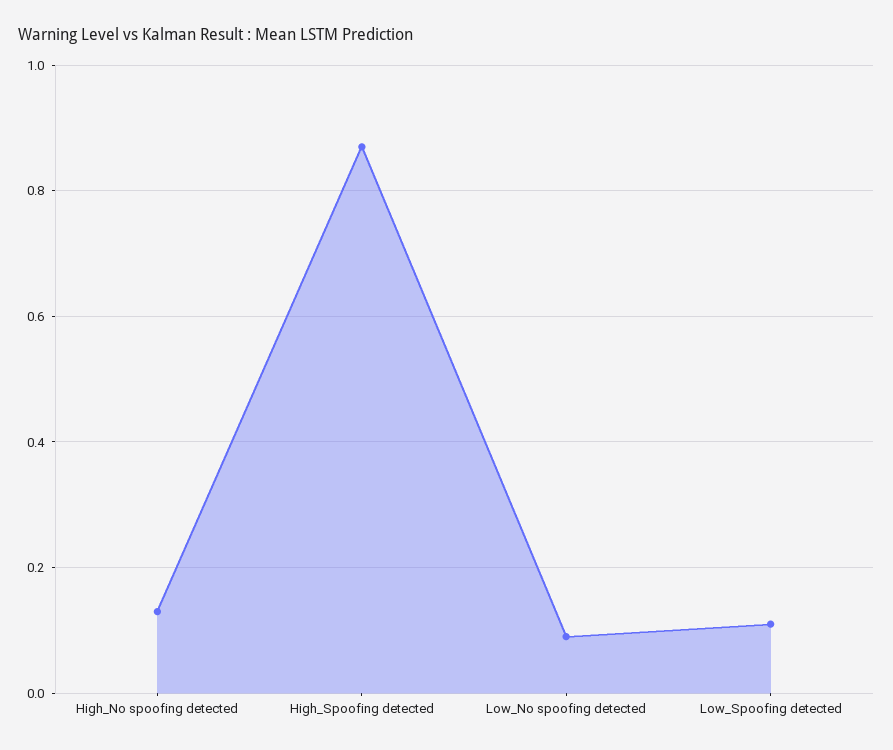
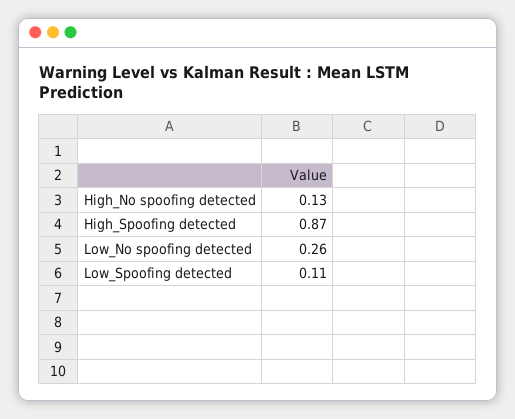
  {
    "High_No spoofing detected": 0.13,
    "High_Spoofing detected": 0.87,
-   "Low_No spoofing detected": 0.1,
+   "Low_No spoofing detected": 0.26,
    "Low_Spoofing detected": 0.11
  }

